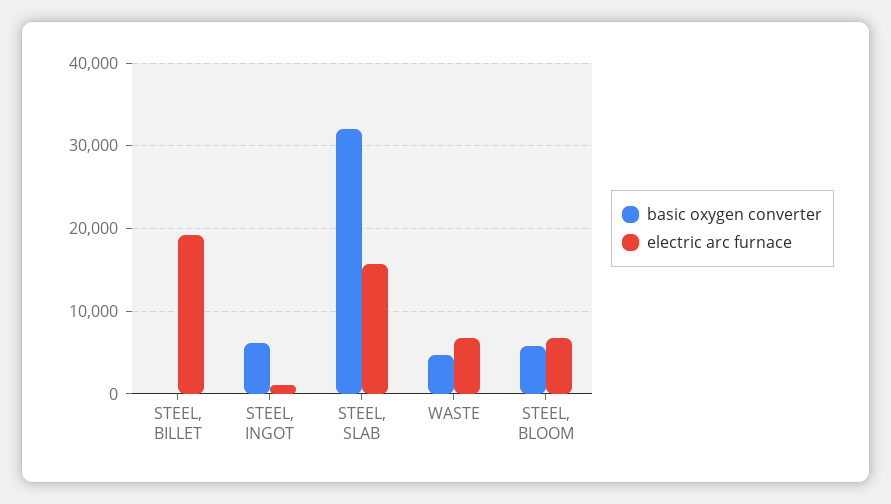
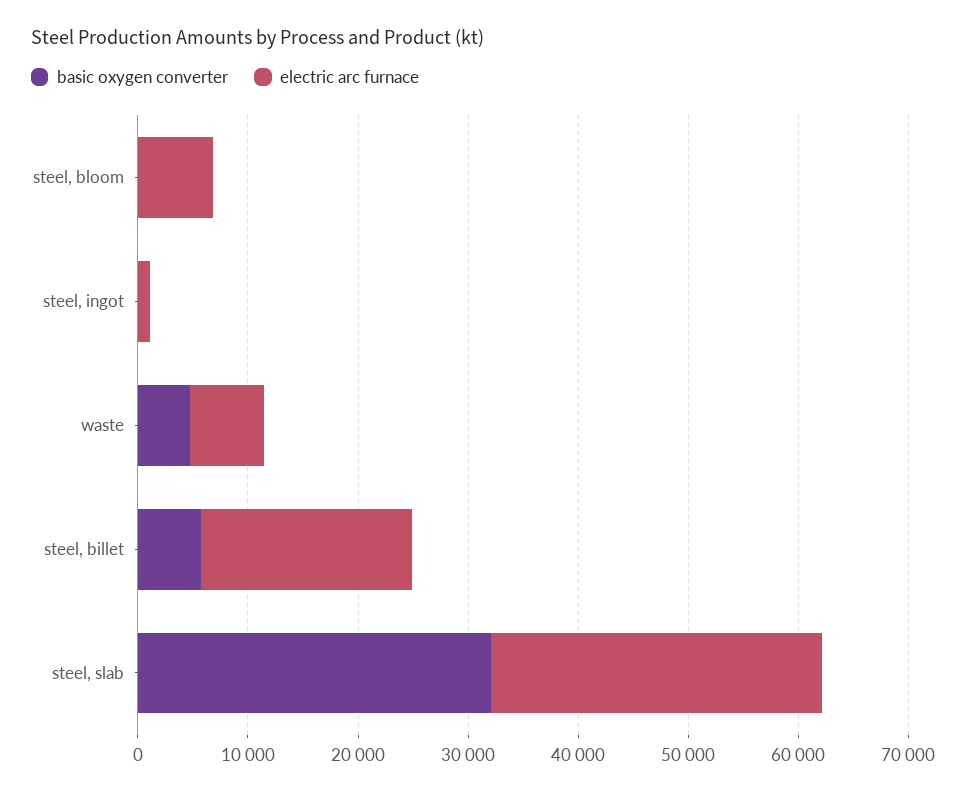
  {
    "basic oxygen converter": {
-     "STEEL, BILLET": 0,
+     "STEEL, BILLET": 6000,
-     "STEEL, INGOT": 6000,
+     "STEEL, INGOT": 0,
      "STEEL, SLAB": 32000,
      "WASTE": 5000,
-     "STEEL, BLOOM": 6000
+     "STEEL, BLOOM": 0
    },
    "electric arc furnace": {
      "STEEL, BILLET": 19000,
      "STEEL, INGOT": 1000,
-     "STEEL, SLAB": 16000,
+     "STEEL, SLAB": 30000,
      "WASTE": 7000,
      "STEEL, BLOOM": 7000
    }
  }

